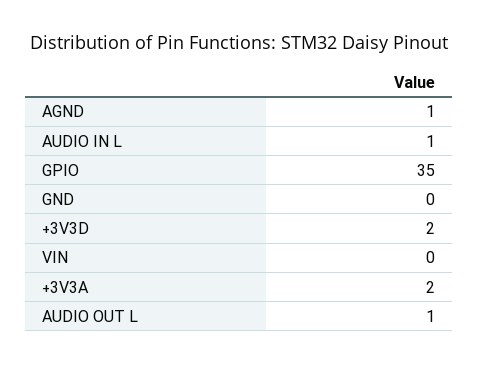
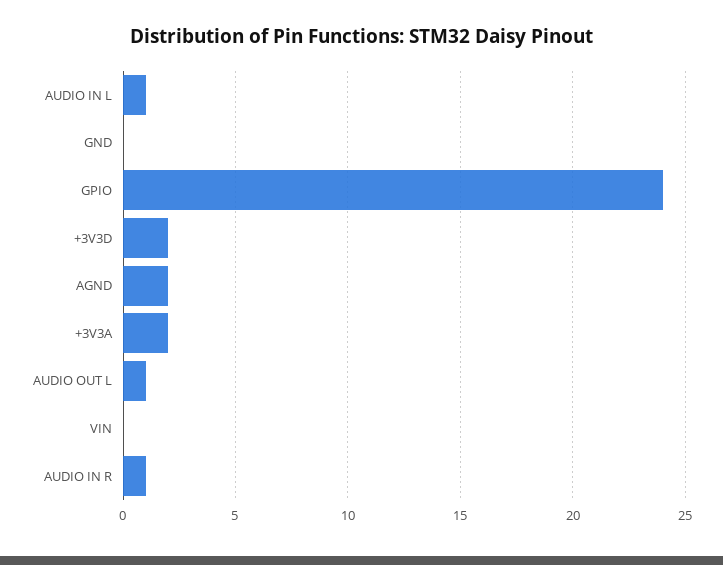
  {
-   "AGND": 1,
+   "AGND": 2,
    "AUDIO IN L": 1,
-   "GPIO": 35,
+   "GPIO": 24,
    "GND": 0,
    "+3V3D": 2,
    "VIN": 0,
    "+3V3A": 2,
-   "AUDIO OUT L": 1
+   "AUDIO OUT L": 1,
+   "AUDIO IN R": 1
  }

